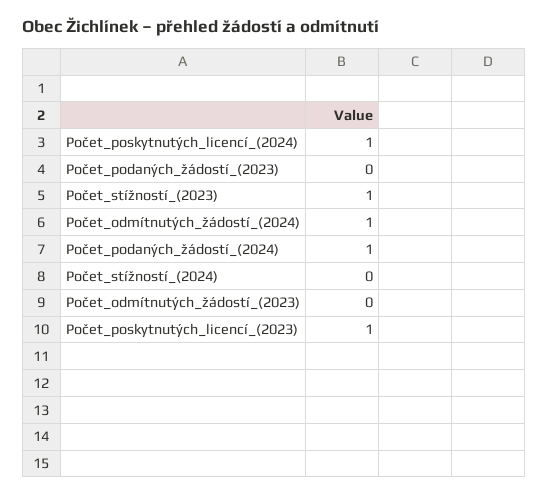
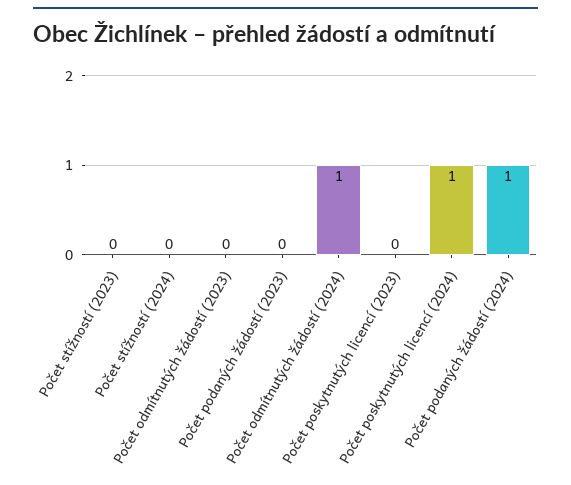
  {
    "Počet_poskytnutých_licencí_(2024)": 1,
    "Počet_podaných_žádostí_(2023)": 0,
-   "Počet_stížností_(2023)": 1,
+   "Počet_stížností_(2023)": 0,
    "Počet_odmítnutých_žádostí_(2024)": 1,
    "Počet_podaných_žádostí_(2024)": 1,
    "Počet_stížností_(2024)": 0,
    "Počet_odmítnutých_žádostí_(2023)": 0,
-   "Počet_poskytnutých_licencí_(2023)": 1
+   "Počet_poskytnutých_licencí_(2023)": 0
  }

